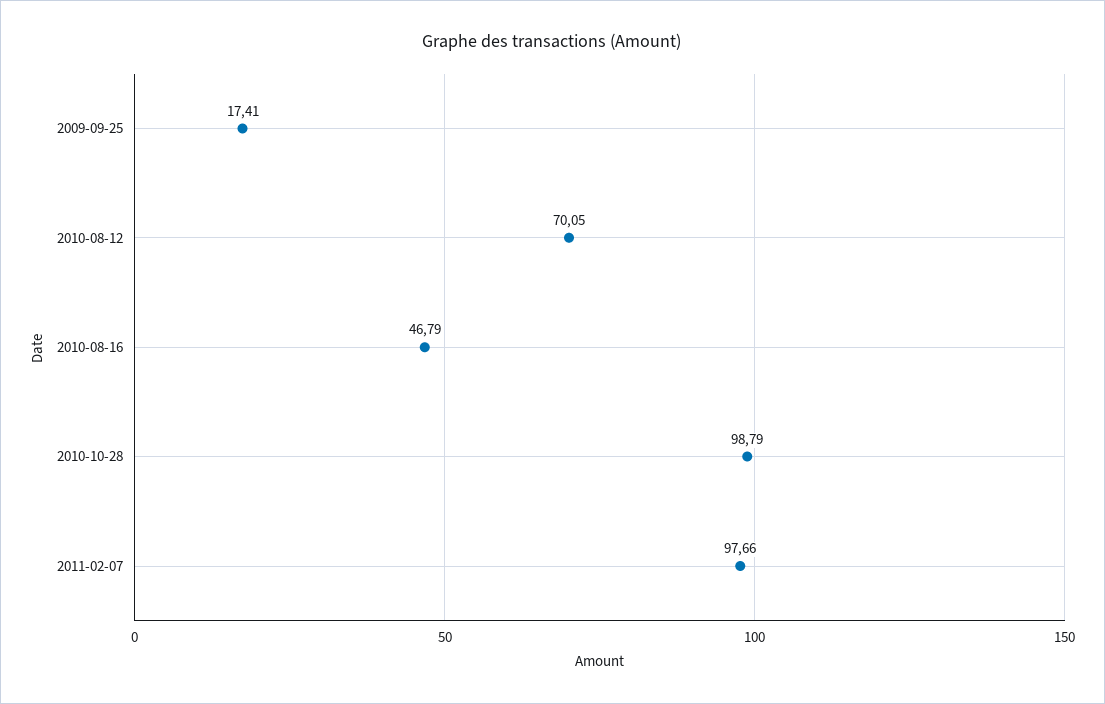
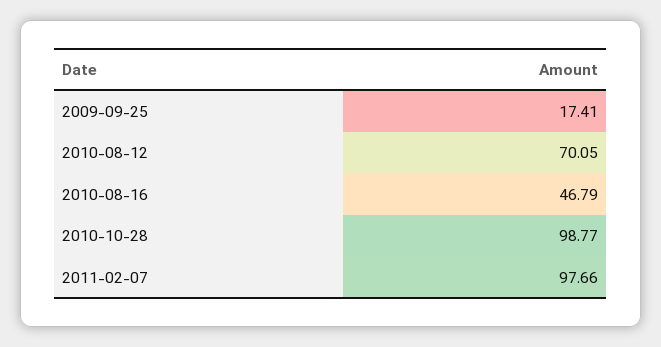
  {
    "2009-09-25": 17.41,
    "2010-08-12": 70.05,
    "2010-08-16": 46.79,
-   "2010-10-28": 98.79,
+   "2010-10-28": 98.77,
    "2011-02-07": 97.66
  }

